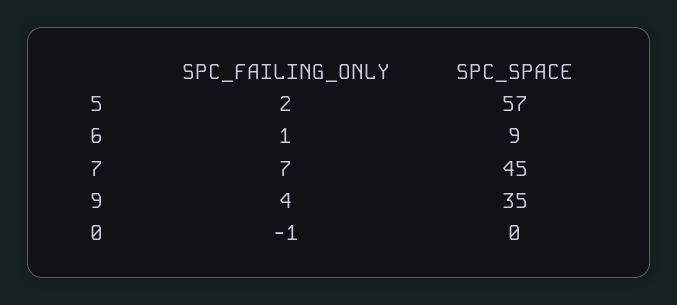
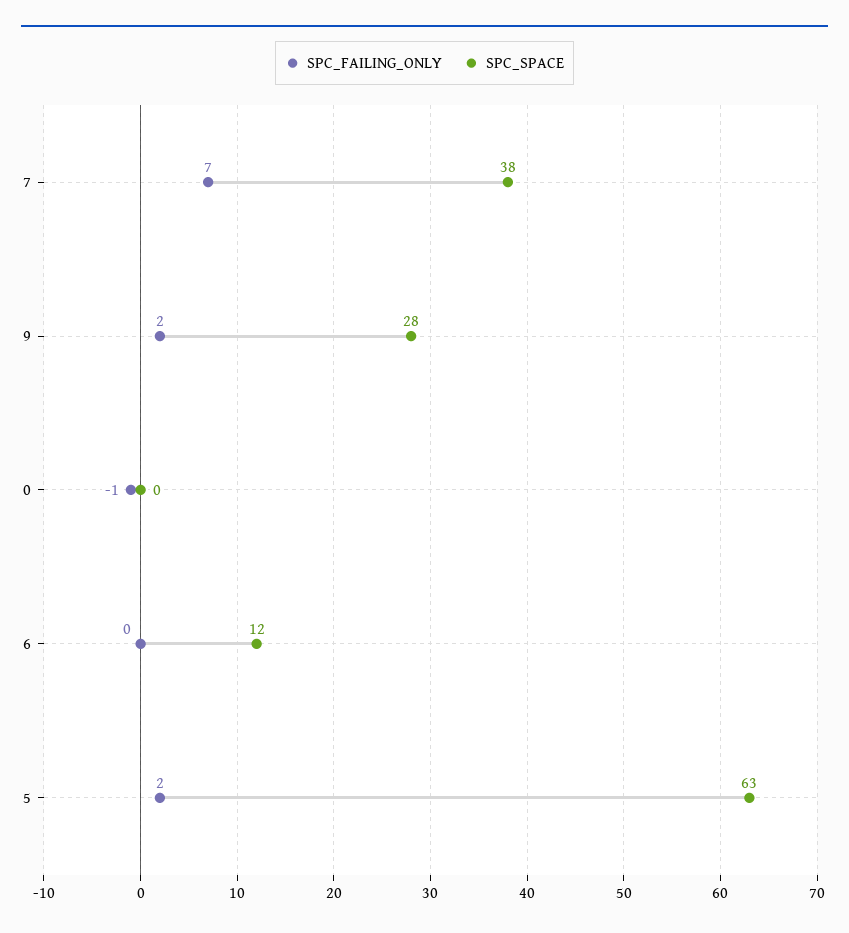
  {
    "SPC_FAILING_ONLY": {
      "5": 2,
-     "6": 1,
+     "6": 0,
      "7": 7,
-     "9": 4,
+     "9": 2,
      "0": -1
    },
    "SPC_SPACE": {
-     "5": 57,
+     "5": 63,
-     "6": 9,
+     "6": 12,
-     "7": 45,
+     "7": 38,
-     "9": 35,
+     "9": 28,
      "0": 0
    }
  }

